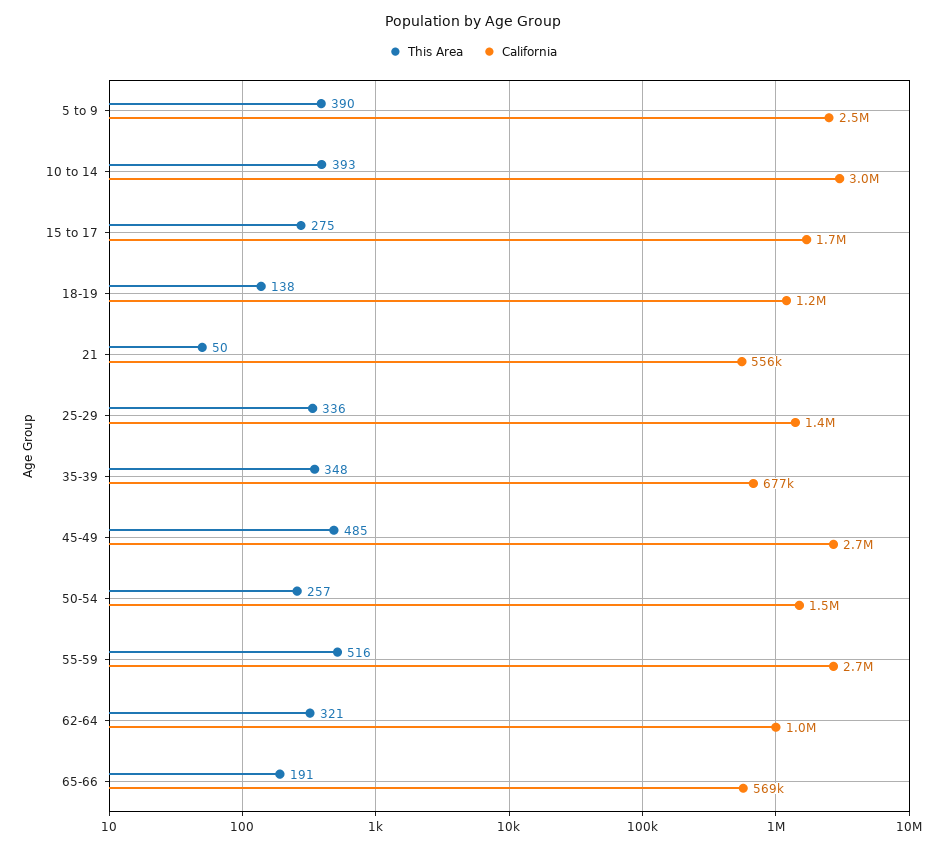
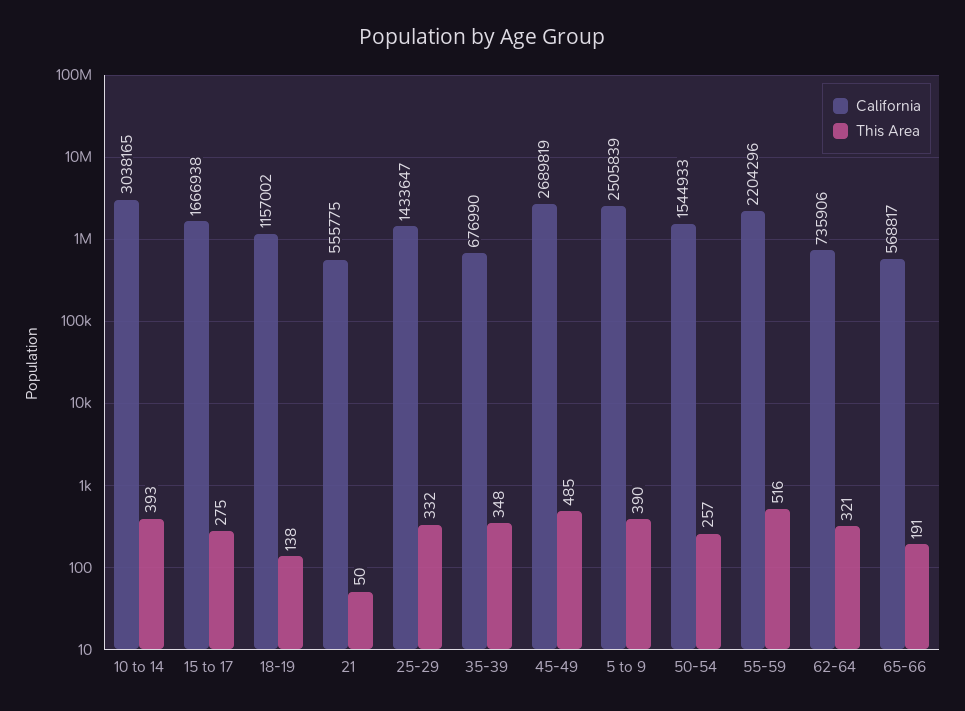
  {
    "This Area": {
      "5 to 9": 390,
      "10 to 14": 393,
      "15 to 17": 275,
      "18-19": 138,
      "21": 50,
-     "25-29": 336,
+     "25-29": 332,
      "35-39": 348,
      "45-49": 485,
      "50-54": 257,
      "55-59": 516,
      "62-64": 321,
      "65-66": 191
    },
    "California": {
      "5 to 9": 2505839,
      "10 to 14": 3038165,
      "15 to 17": 1666938,
      "18-19": 1157002,
      "21": 555775,
      "25-29": 1433647,
      "35-39": 676990,
      "45-49": 2689819,
      "50-54": 1544933,
-     "55-59": 2700000,
+     "55-59": 2204296,
-     "62-64": 1000000,
+     "62-64": 735906,
      "65-66": 568817
    }
  }

